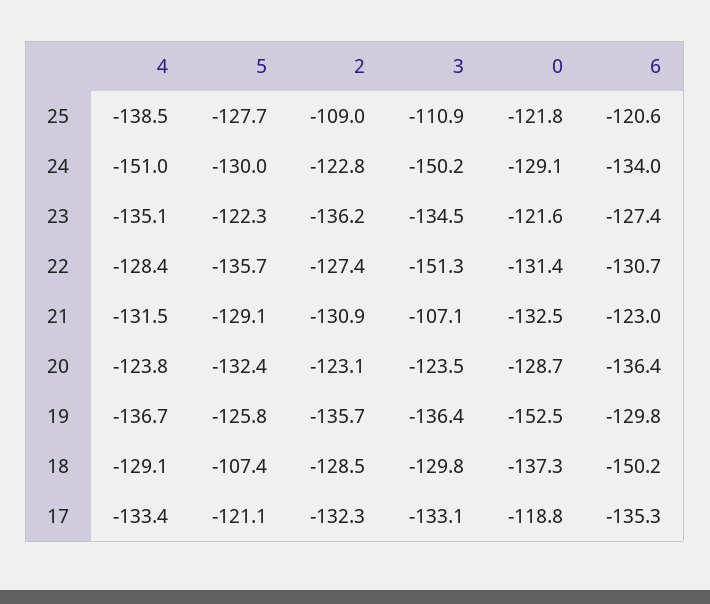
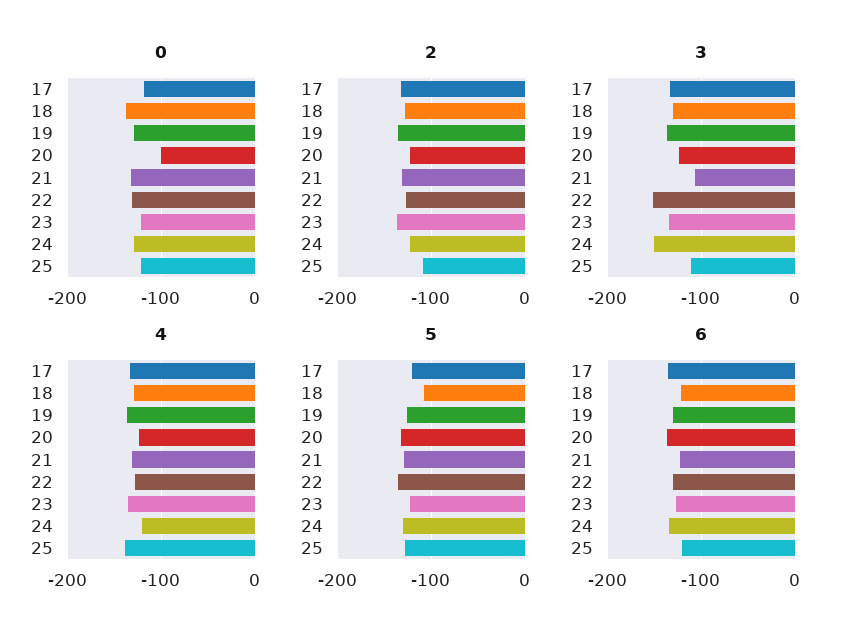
  {
    "4": {
      "25": -138.5,
-     "24": -151,
+     "24": -120,
      "23": -135.1,
      "22": -128.4,
      "21": -131.5,
      "20": -123.8,
      "19": -136.7,
      "18": -129.1,
      "17": -133.4
    },
    "5": {
      "25": -127.7,
      "24": -130,
      "23": -122.3,
      "22": -135.7,
      "21": -129.1,
      "20": -132.4,
      "19": -125.8,
      "18": -107.4,
      "17": -121.1
    },
    "2": {
      "25": -109,
      "24": -122.8,
      "23": -136.2,
      "22": -127.4,
      "21": -130.9,
      "20": -123.1,
      "19": -135.7,
      "18": -128.5,
      "17": -132.3
    },
    "3": {
      "25": -110.9,
      "24": -150.2,
      "23": -134.5,
      "22": -151.3,
      "21": -107.1,
      "20": -123.5,
      "19": -136.4,
      "18": -129.8,
      "17": -133.1
    },
    "0": {
      "25": -121.8,
      "24": -129.1,
      "23": -121.6,
      "22": -131.4,
      "21": -132.5,
-     "20": -128.7,
+     "20": -100,
-     "19": -152.5,
+     "19": -130,
      "18": -137.3,
      "17": -118.8
    },
    "6": {
      "25": -120.6,
      "24": -134,
      "23": -127.4,
      "22": -130.7,
      "21": -123,
      "20": -136.4,
      "19": -129.8,
-     "18": -150.2,
+     "18": -120,
      "17": -135.3
    }
  }

